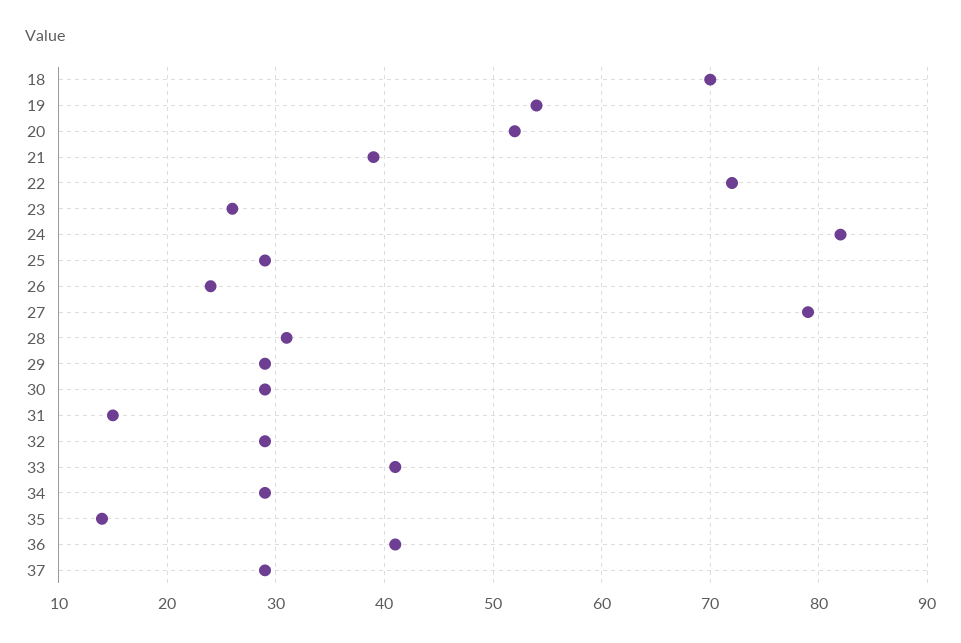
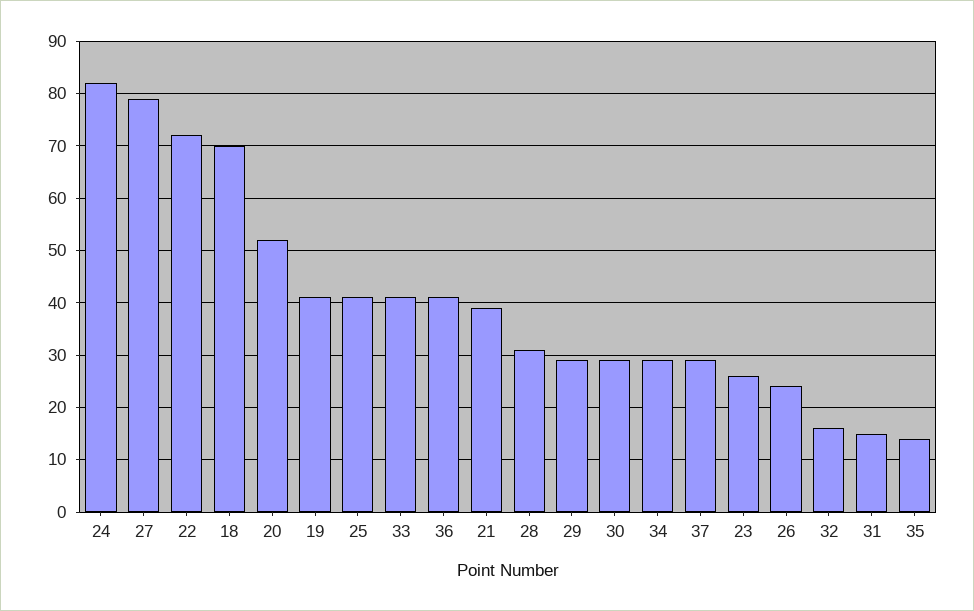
  {
    "18": 70,
-   "19": 54,
+   "19": 40,
    "20": 52,
    "21": 39,
    "22": 72,
    "23": 26,
    "24": 82,
-   "25": 29,
+   "25": 40,
    "26": 24,
    "27": 79,
    "28": 31,
    "29": 29,
    "30": 29,
    "31": 15,
-   "32": 29,
+   "32": 15,
    "33": 41,
    "34": 29,
    "35": 14,
    "36": 41,
    "37": 29
  }

